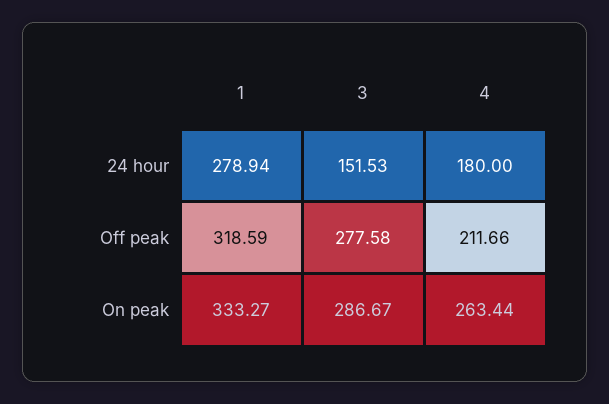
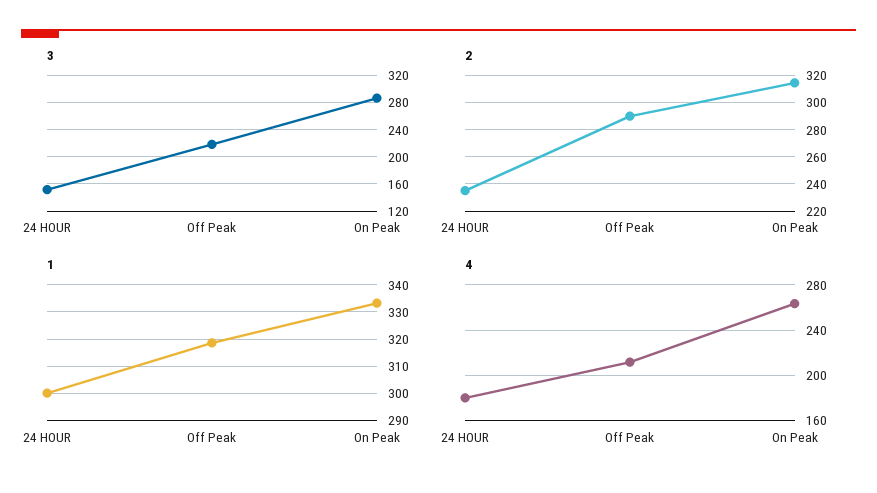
  {
    "1": {
-     "24 hour": 278.94,
+     "24 hour": 300,
      "Off peak": 318.59,
      "On peak": 333.27
    },
    "3": {
      "24 hour": 151.53,
-     "Off peak": 277.58,
+     "Off peak": 220,
      "On peak": 286.67
    },
    "4": {
      "24 hour": 180,
      "Off peak": 211.66,
      "On peak": 263.44
-   }
+   },
+   "2": {
+     "24 hour": 235,
+     "Off peak": 290,
+     "On peak": 315
+   }
  }

